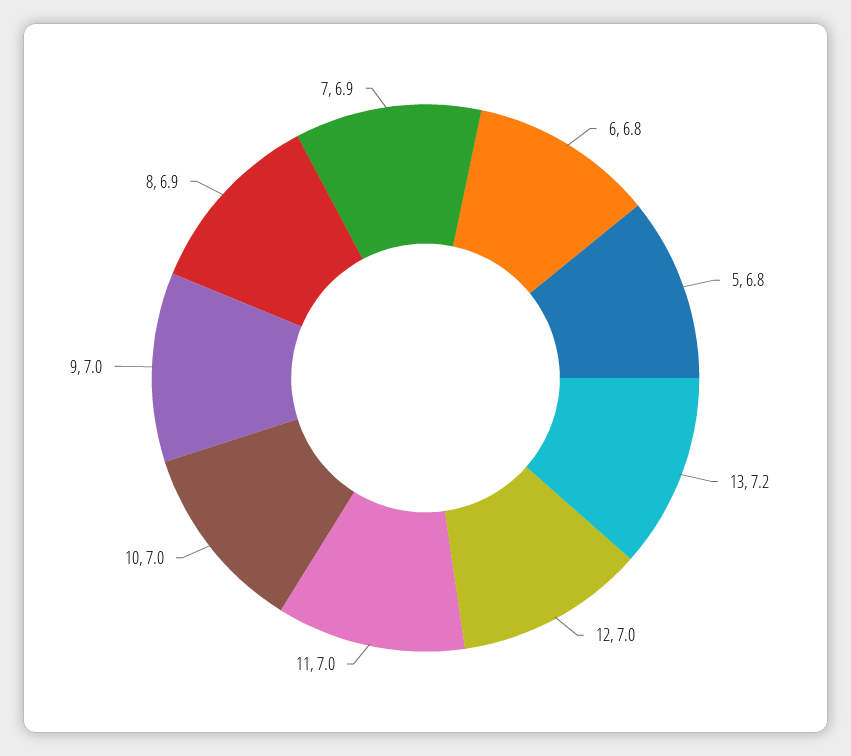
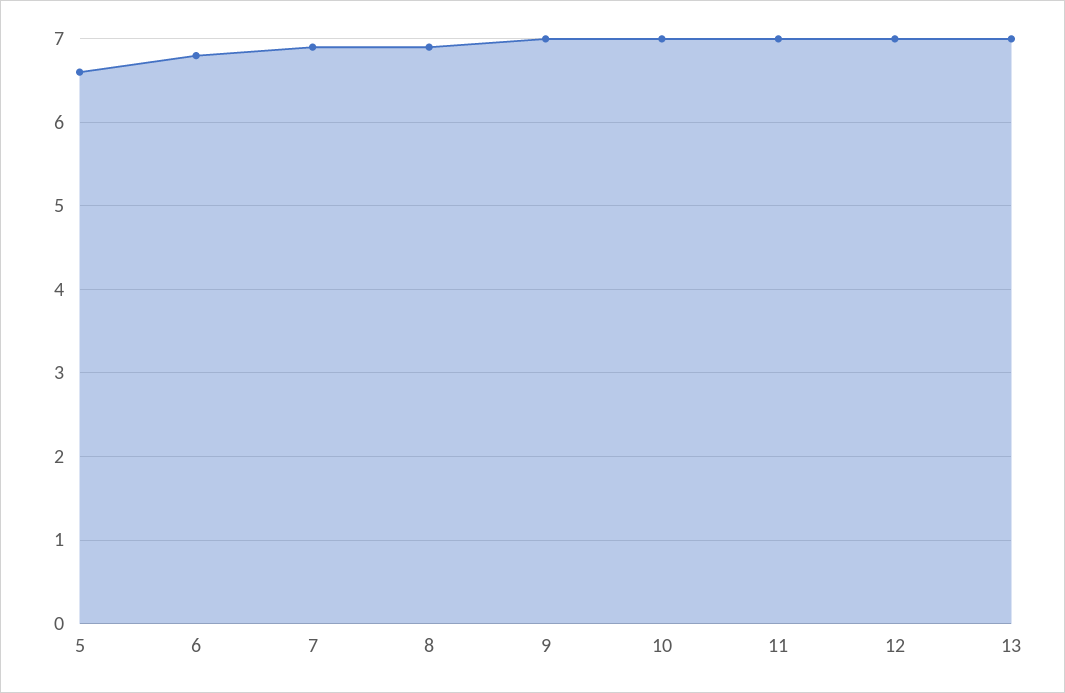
  {
    "6": 6.8,
-   "5": 6.8,
+   "5": 6.6,
-   "13": 7.2,
+   "13": 7,
    "12": 7,
    "11": 7,
    "10": 7,
    "9": 7,
    "8": 6.9,
    "7": 6.9
  }

